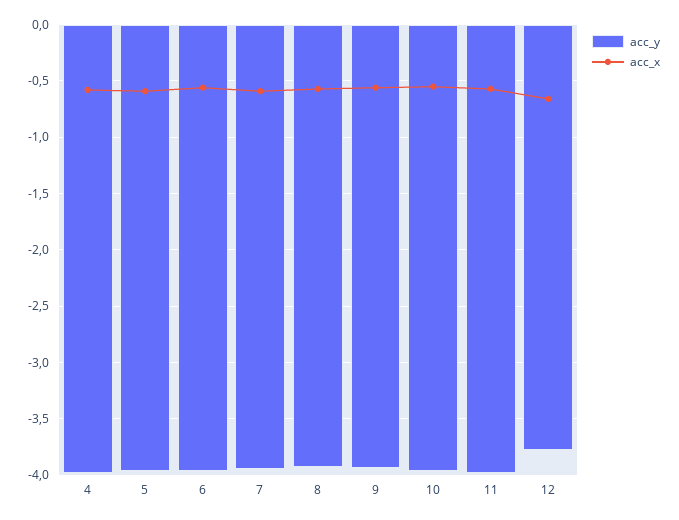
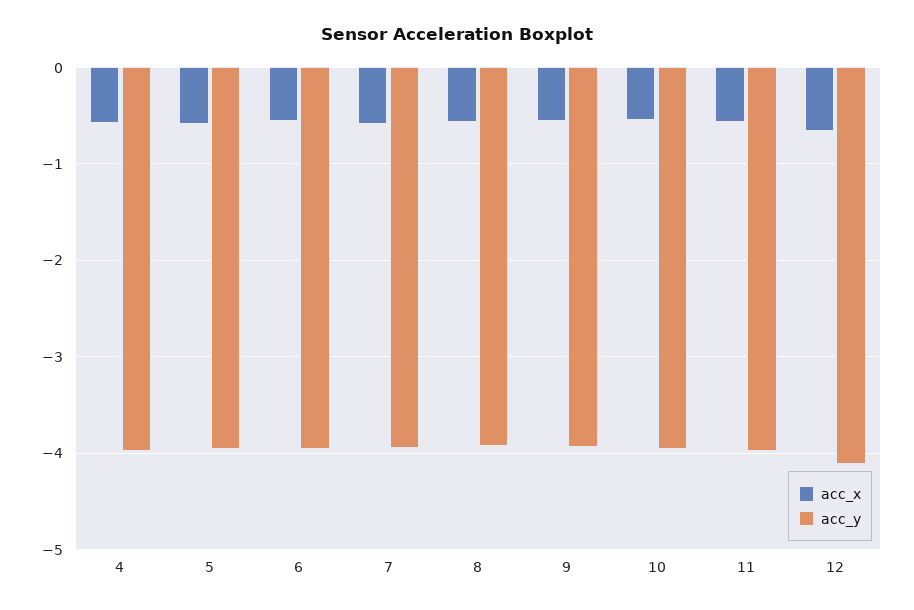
  {
    "acc_y": {
      "4": -4,
      "5": -4,
      "6": -4,
      "7": -4,
      "8": -3.9,
      "9": -3.9,
      "10": -4,
      "11": -4,
-     "12": -3.8
+     "12": -4.1
    },
    "acc_x": {
      "4": -0.6,
      "5": -0.6,
      "6": -0.6,
      "7": -0.6,
      "8": -0.6,
      "9": -0.6,
      "10": -0.6,
      "11": -0.6,
      "12": -0.7
    }
  }

